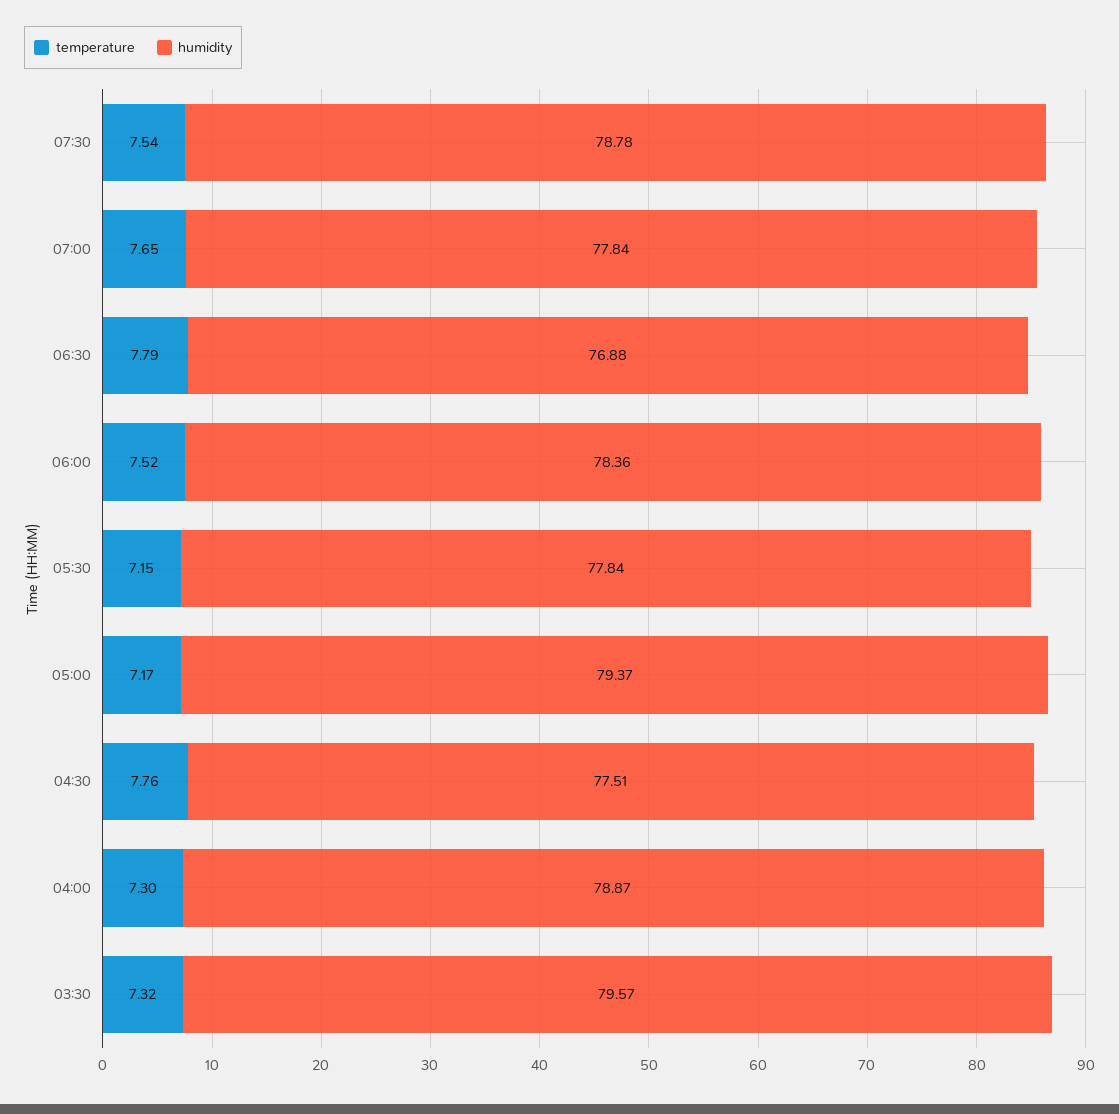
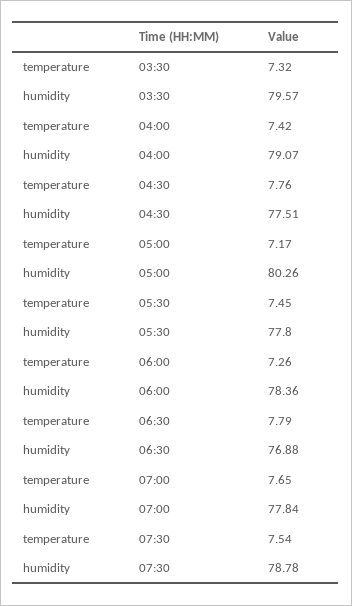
  {
    "temperature": {
      "07:30": 7.54,
      "07:00": 7.65,
      "06:30": 7.79,
-     "06:00": 7.52,
+     "06:00": 7.26,
-     "05:30": 7.15,
+     "05:30": 7.45,
      "05:00": 7.17,
      "04:30": 7.76,
-     "04:00": 7.3,
+     "04:00": 7.42,
      "03:30": 7.32
    },
    "humidity": {
      "07:30": 78.78,
      "07:00": 77.84,
      "06:30": 76.88,
      "06:00": 78.36,
-     "05:30": 77.84,
+     "05:30": 77.8,
-     "05:00": 79.37,
+     "05:00": 80.26,
      "04:30": 77.51,
-     "04:00": 78.87,
+     "04:00": 79.07,
      "03:30": 79.57
    }
  }

